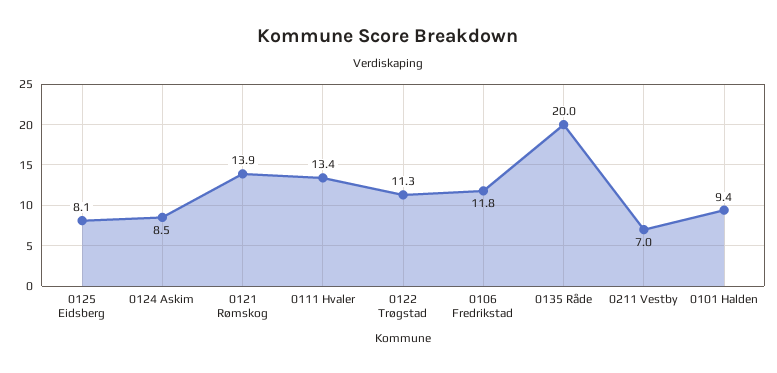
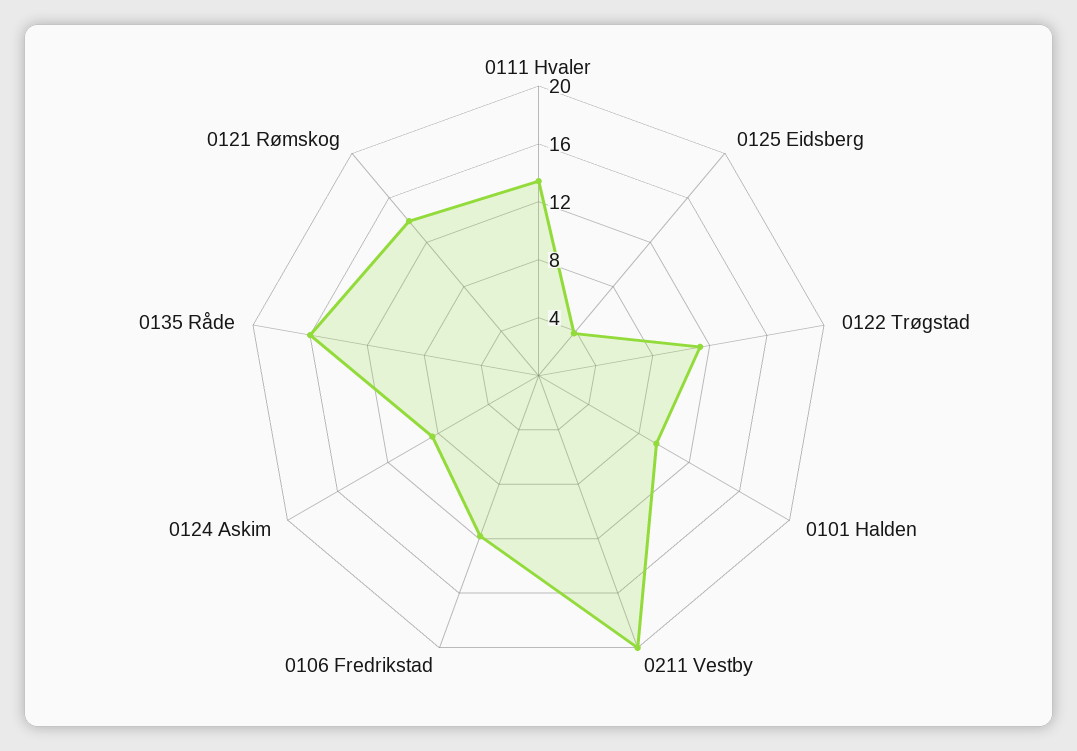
  {
-   "0125 Eidsberg": 8.1,
+   "0125 Eidsberg": 4,
    "0124 Askim": 8.5,
    "0121 Rømskog": 13.9,
    "0111 Hvaler": 13.4,
    "0122 Trøgstad": 11.3,
    "0106 Fredrikstad": 11.8,
-   "0135 Råde": 20,
+   "0135 Råde": 16,
-   "0211 Vestby": 7,
+   "0211 Vestby": 20,
    "0101 Halden": 9.4
  }

